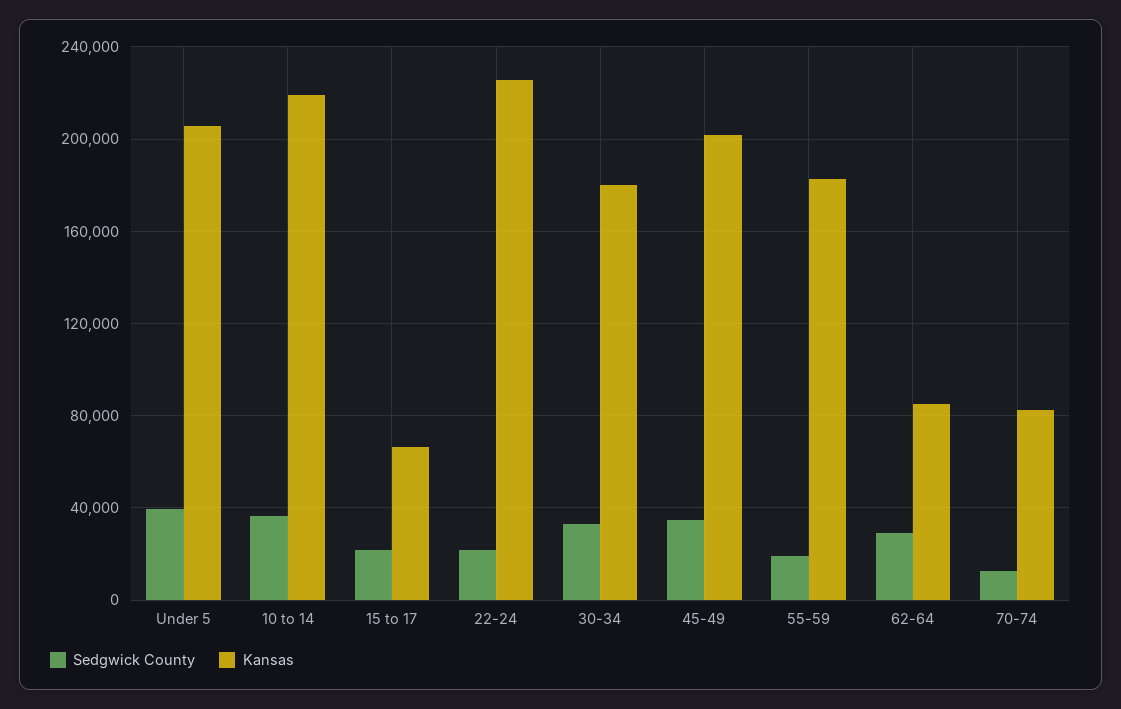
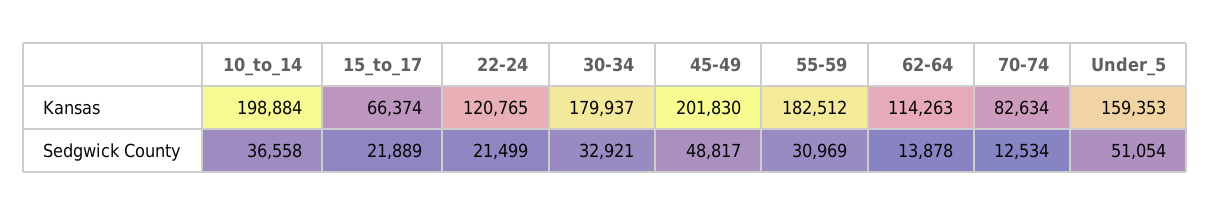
  {
    "Sedgwick County": {
-     "Under 5": 40000,
+     "Under 5": 51054,
      "10 to 14": 36558,
      "15 to 17": 21889,
      "22-24": 21499,
      "30-34": 32921,
-     "45-49": 35000,
+     "45-49": 48817,
-     "55-59": 20000,
+     "55-59": 30969,
-     "62-64": 30000,
+     "62-64": 13878,
      "70-74": 12534
    },
    "Kansas": {
-     "Under 5": 205000,
+     "Under 5": 159353,
-     "10 to 14": 220000,
+     "10 to 14": 198884,
      "15 to 17": 66374,
-     "22-24": 225000,
+     "22-24": 120765,
      "30-34": 179937,
      "45-49": 201830,
      "55-59": 182512,
-     "62-64": 85000,
+     "62-64": 114263,
      "70-74": 82634
    }
  }

